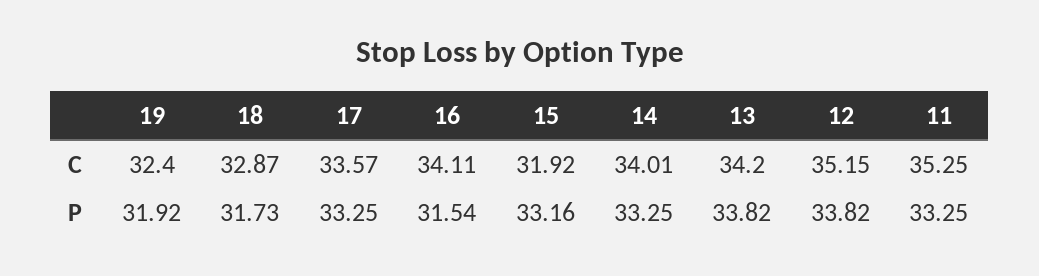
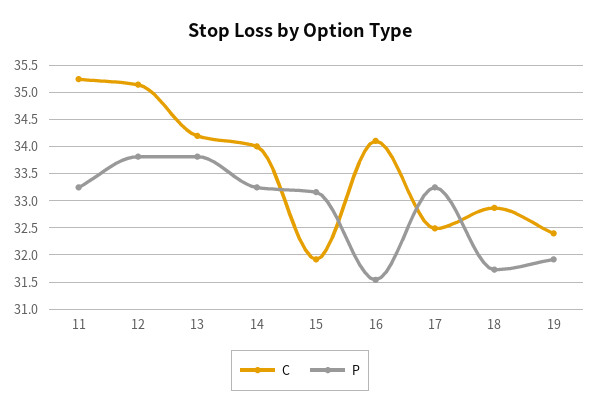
  {
    "C": {
      "19": 32.4,
      "18": 32.87,
-     "17": 33.57,
+     "17": 32.5,
      "16": 34.11,
      "15": 31.92,
      "14": 34.01,
      "13": 34.2,
      "12": 35.15,
      "11": 35.25
    },
    "P": {
      "19": 31.92,
      "18": 31.73,
      "17": 33.25,
      "16": 31.54,
      "15": 33.16,
      "14": 33.25,
      "13": 33.82,
      "12": 33.82,
      "11": 33.25
    }
  }

